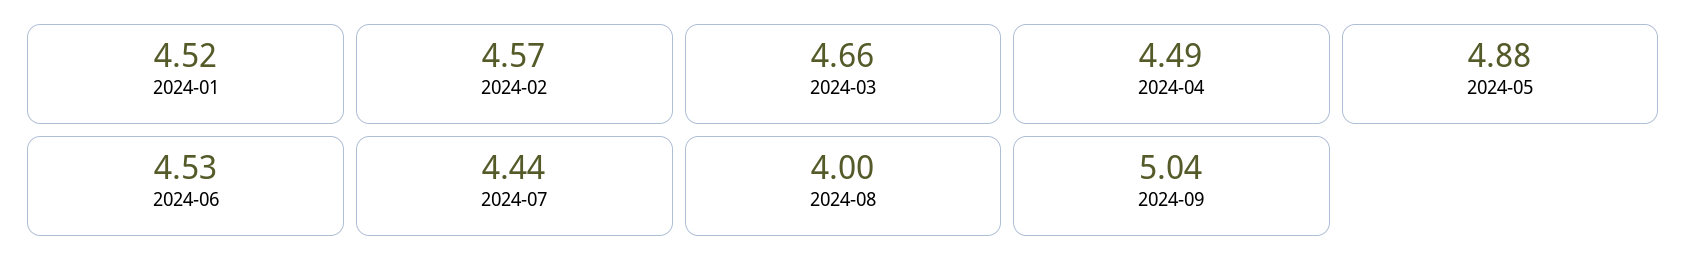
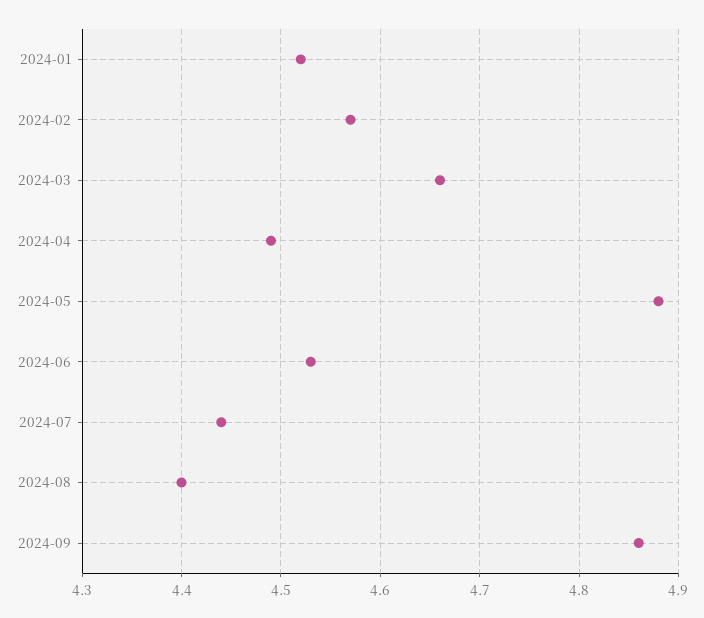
  {
    "2024-01": 4.52,
    "2024-02": 4.57,
    "2024-03": 4.66,
    "2024-04": 4.49,
    "2024-05": 4.88,
    "2024-06": 4.53,
    "2024-07": 4.44,
-   "2024-08": 4,
+   "2024-08": 4.4,
-   "2024-09": 5.04
+   "2024-09": 4.86
  }

